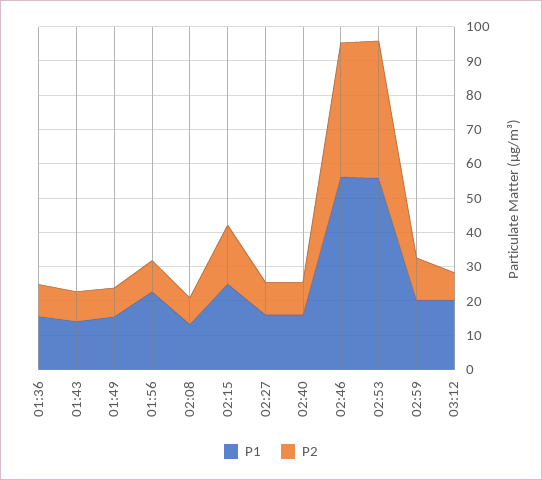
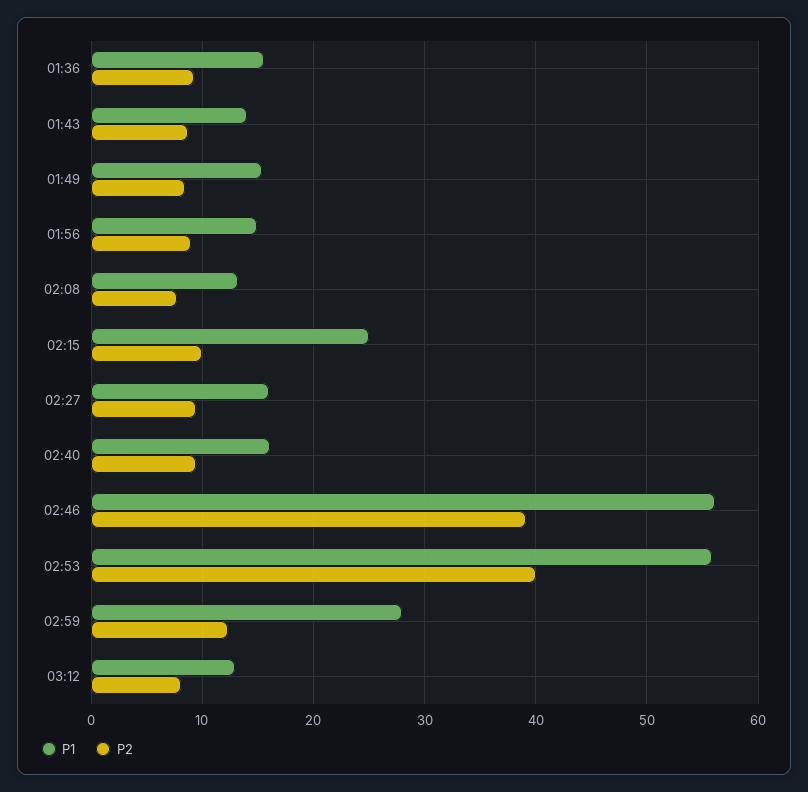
  {
    "P1": {
      "01:36": 16,
      "01:43": 14,
      "01:49": 15,
-     "01:56": 22.5,
+     "01:56": 15,
      "02:08": 13,
      "02:15": 25,
      "02:27": 16,
      "02:40": 16,
      "02:46": 56,
      "02:53": 56,
-     "02:59": 20,
+     "02:59": 28,
-     "03:12": 20
+     "03:12": 13
    },
    "P2": {
      "01:36": 9,
      "01:43": 9,
      "01:49": 8,
      "01:56": 9,
      "02:08": 8,
-     "02:15": 17.5,
+     "02:15": 10,
      "02:27": 9,
      "02:40": 9,
      "02:46": 39,
      "02:53": 40,
      "02:59": 12,
      "03:12": 8
    }
  }

